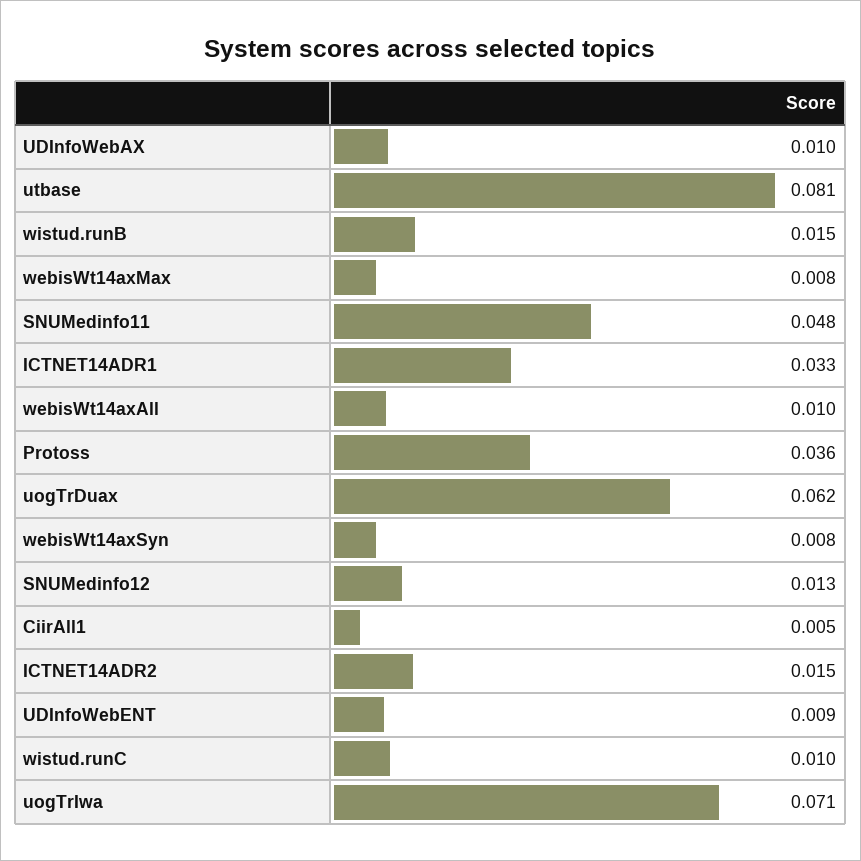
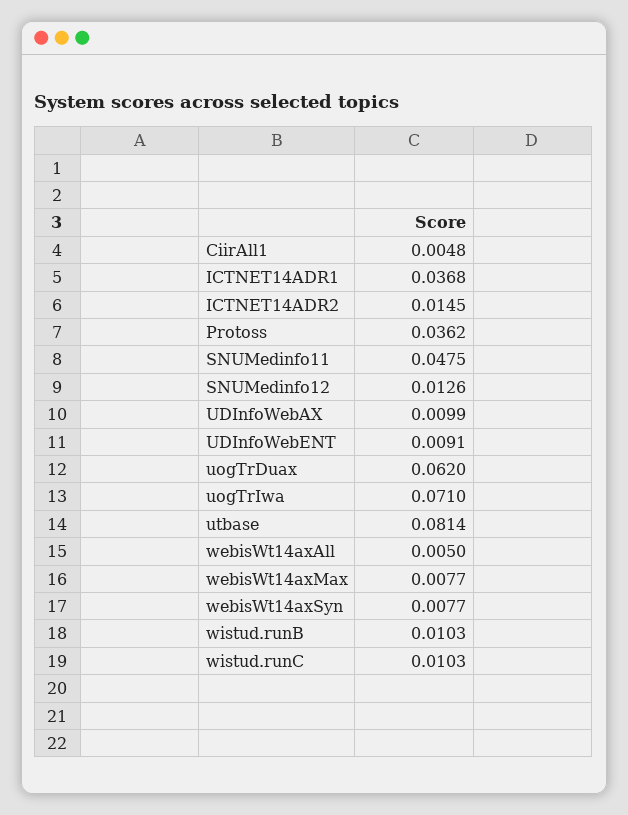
  {
    "UDInfoWebAX": 0.0099,
    "utbase": 0.0814,
-   "wistud.runB": 0.015,
+   "wistud.runB": 0.0103,
    "webisWt14axMax": 0.0077,
    "SNUMedinfo11": 0.0475,
-   "ICTNET14ADR1": 0.033,
+   "ICTNET14ADR1": 0.0368,
-   "webisWt14axAll": 0.01,
+   "webisWt14axAll": 0.005,
    "Protoss": 0.0362,
    "uogTrDuax": 0.062,
    "webisWt14axSyn": 0.0077,
    "SNUMedinfo12": 0.0126,
    "CiirAll1": 0.0048,
    "ICTNET14ADR2": 0.0145,
    "UDInfoWebENT": 0.0091,
    "wistud.runC": 0.0103,
    "uogTrIwa": 0.071
  }

